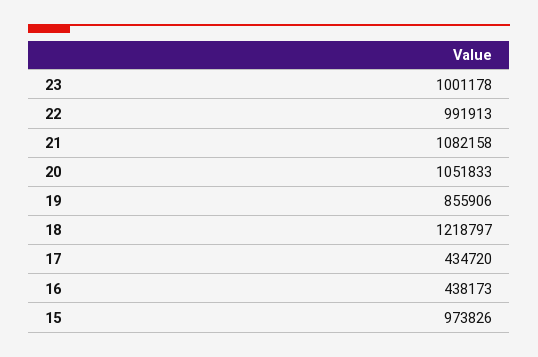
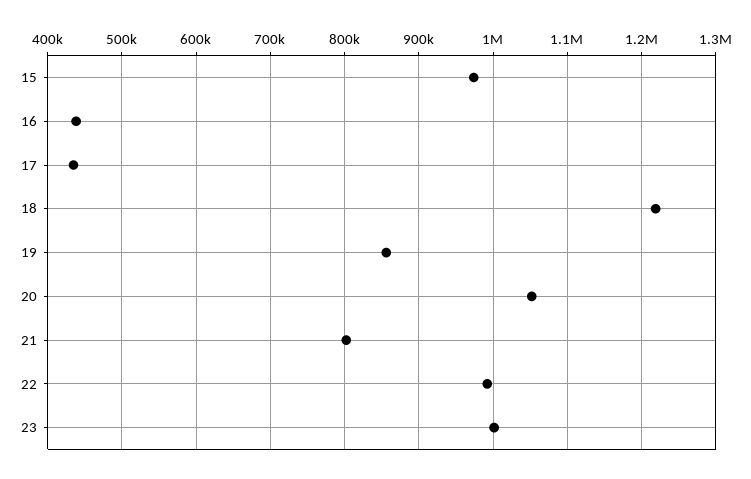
  {
    "23": 1001178,
    "22": 991913,
-   "21": 1082158,
+   "21": 800000,
    "20": 1051833,
    "19": 855906,
    "18": 1218797,
    "17": 434720,
    "16": 438173,
    "15": 973826
  }

